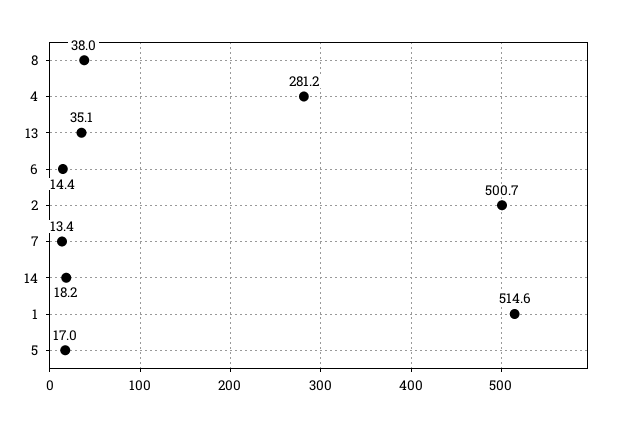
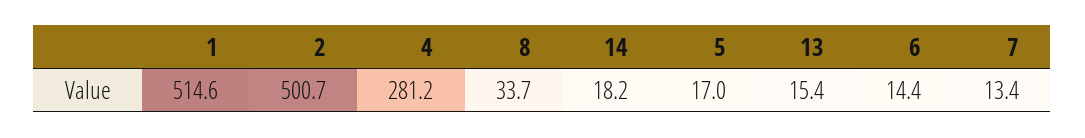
  {
-   "8": 38,
+   "8": 33.7,
    "4": 281.2,
-   "13": 35.1,
+   "13": 15.4,
    "6": 14.4,
    "2": 500.7,
    "7": 13.4,
    "14": 18.2,
    "1": 514.6,
    "5": 17
  }

